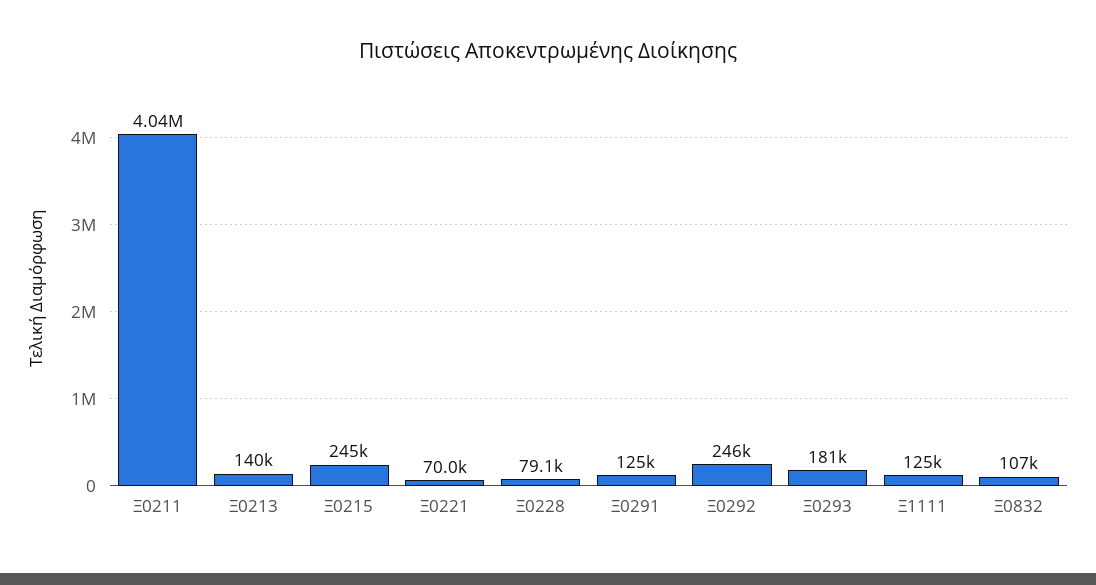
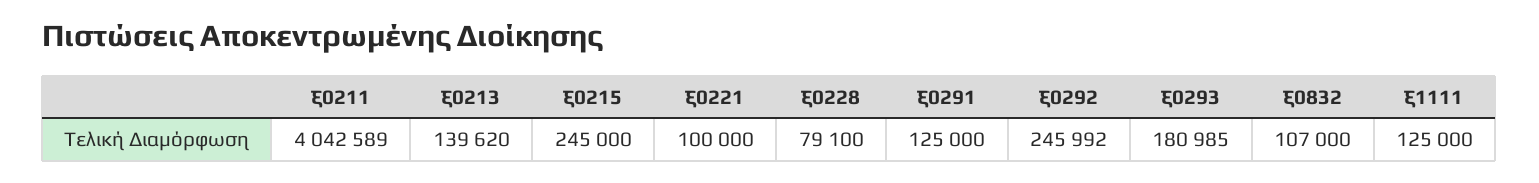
  {
    "Ξ0211": 4042589,
    "Ξ0213": 139620,
    "Ξ0215": 245000,
-   "Ξ0221": 70000,
+   "Ξ0221": 100000,
    "Ξ0228": 79100,
    "Ξ0291": 125000,
    "Ξ0292": 245992,
    "Ξ0293": 180985,
    "Ξ1111": 125000,
    "Ξ0832": 107000
  }

